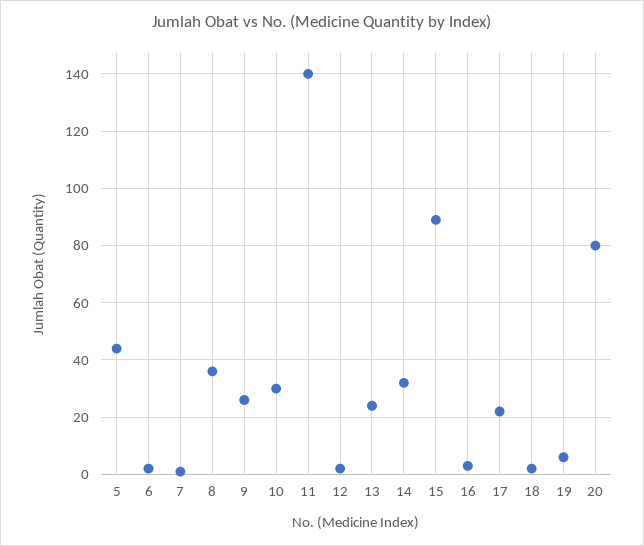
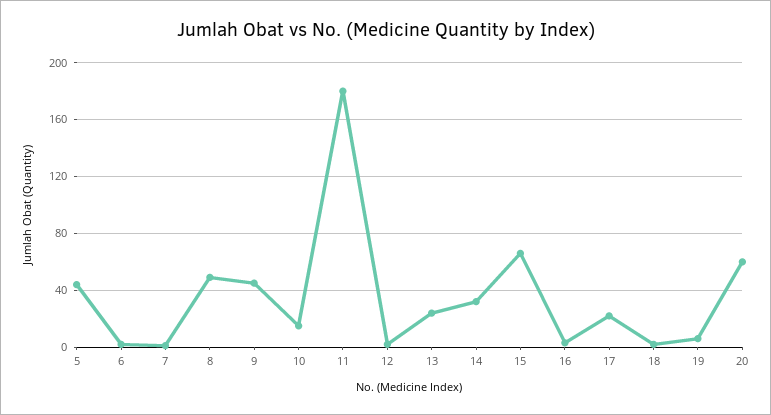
  {
    "5": 45,
    "6": 0,
    "7": 0,
-   "8": 35,
+   "8": 50,
-   "9": 25,
+   "9": 45,
-   "10": 30,
+   "10": 15,
-   "11": 140,
+   "11": 180,
    "12": 0,
    "13": 25,
    "14": 30,
-   "15": 90,
+   "15": 65,
    "16": 5,
    "17": 20,
    "18": 0,
    "19": 5,
-   "20": 80
+   "20": 60
  }

